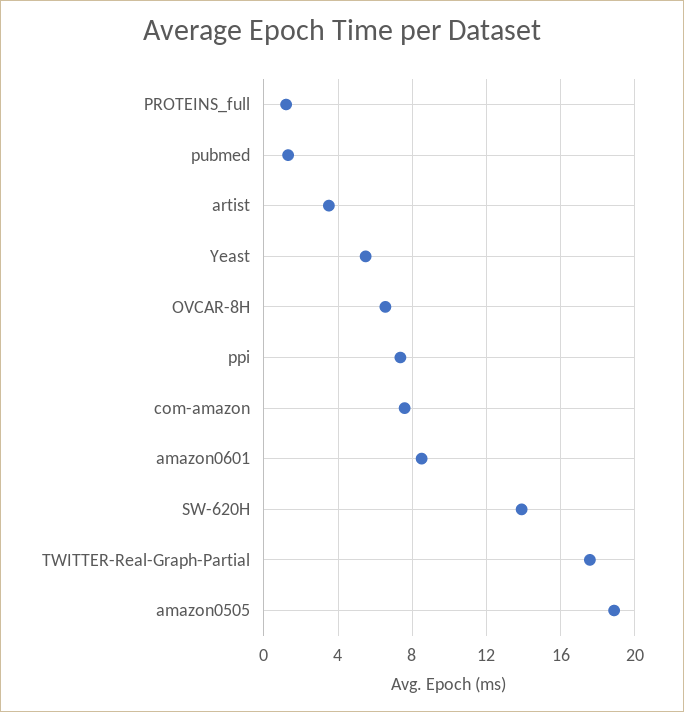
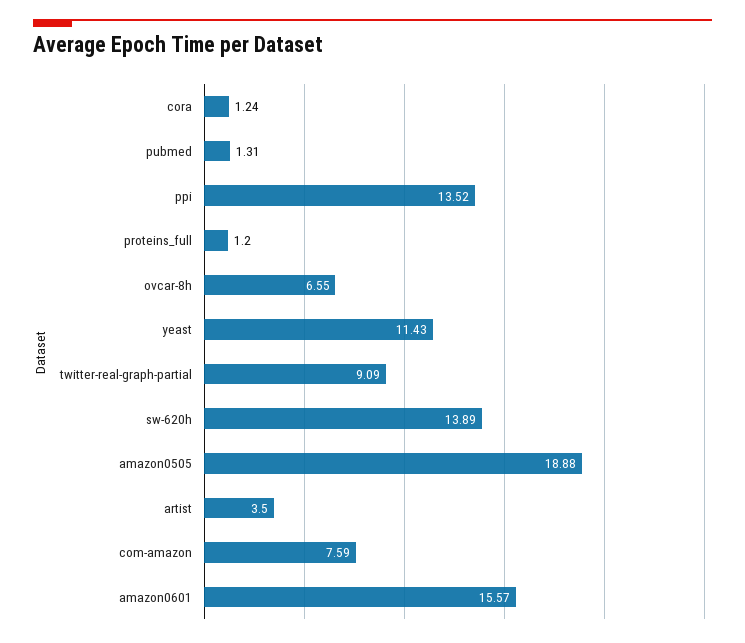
  {
    "PROTEINS_full": 1.2,
    "pubmed": 1.31,
    "artist": 3.5,
-   "Yeast": 5.5,
+   "Yeast": 11.43,
    "OVCAR-8H": 6.55,
-   "ppi": 7.5,
+   "ppi": 13.52,
    "com-amazon": 7.59,
-   "amazon0601": 8.5,
+   "amazon0601": 15.57,
    "SW-620H": 13.89,
-   "TWITTER-Real-Graph-Partial": 17.5,
+   "TWITTER-Real-Graph-Partial": 9.09,
-   "amazon0505": 18.88
+   "amazon0505": 18.88,
+   "cora": 1.24
  }

